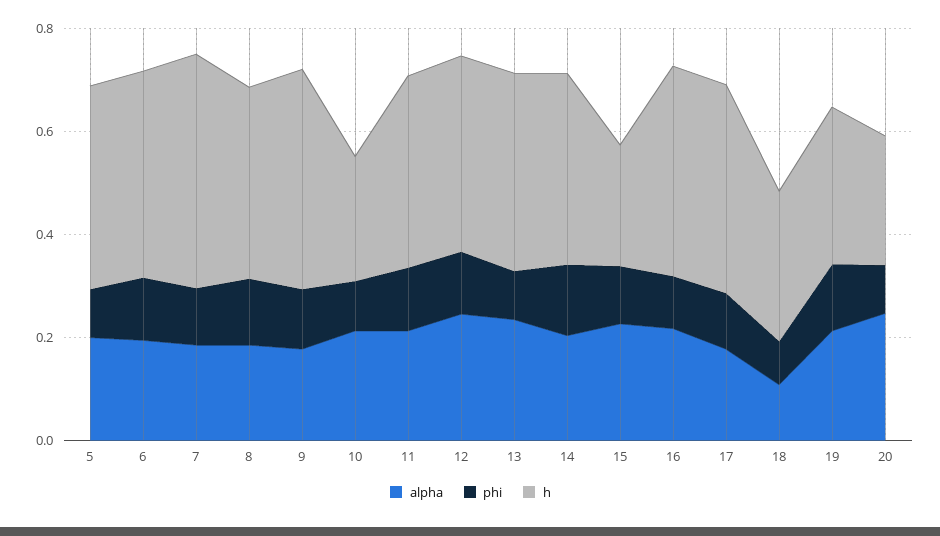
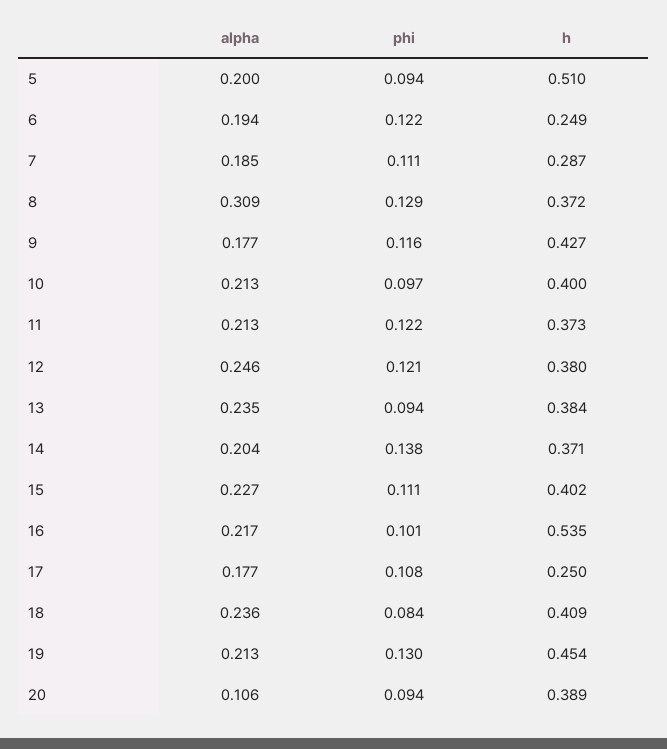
  {
    "alpha": {
      "5": 0.2,
      "6": 0.194,
      "7": 0.185,
-     "8": 0.2,
+     "8": 0.309,
      "9": 0.177,
      "10": 0.213,
      "11": 0.213,
      "12": 0.246,
      "13": 0.235,
      "14": 0.204,
      "15": 0.227,
      "16": 0.217,
      "17": 0.177,
-     "18": 0.1,
+     "18": 0.236,
      "19": 0.213,
-     "20": 0.25
+     "20": 0.106
    },
    "phi": {
      "5": 0.094,
      "6": 0.122,
      "7": 0.111,
      "8": 0.129,
      "9": 0.116,
      "10": 0.097,
      "11": 0.122,
      "12": 0.121,
      "13": 0.094,
      "14": 0.138,
      "15": 0.111,
      "16": 0.101,
      "17": 0.108,
      "18": 0.084,
      "19": 0.13,
      "20": 0.094
    },
    "h": {
-     "5": 0.4,
+     "5": 0.51,
-     "6": 0.4,
+     "6": 0.249,
-     "7": 0.45,
+     "7": 0.287,
      "8": 0.372,
      "9": 0.427,
-     "10": 0.25,
+     "10": 0.4,
      "11": 0.373,
      "12": 0.38,
      "13": 0.384,
      "14": 0.371,
-     "15": 0.25,
+     "15": 0.402,
-     "16": 0.4,
+     "16": 0.535,
-     "17": 0.4,
+     "17": 0.25,
-     "18": 0.3,
+     "18": 0.409,
-     "19": 0.3,
+     "19": 0.454,
-     "20": 0.25
+     "20": 0.389
    }
  }

